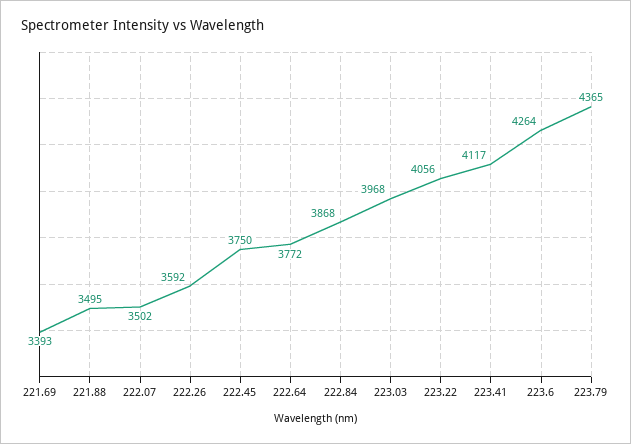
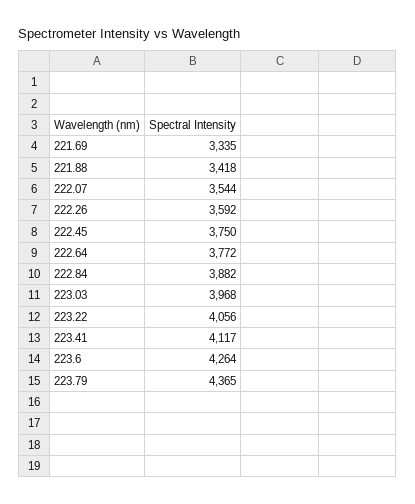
  {
-   "221.69": 3393,
+   "221.69": 3335,
-   "221.88": 3495,
+   "221.88": 3418,
-   "222.07": 3502,
+   "222.07": 3544,
    "222.26": 3592,
    "222.45": 3750,
    "222.64": 3772,
-   "222.84": 3868,
+   "222.84": 3882,
    "223.03": 3968,
    "223.22": 4056,
    "223.41": 4117,
    "223.6": 4264,
    "223.79": 4365
  }

